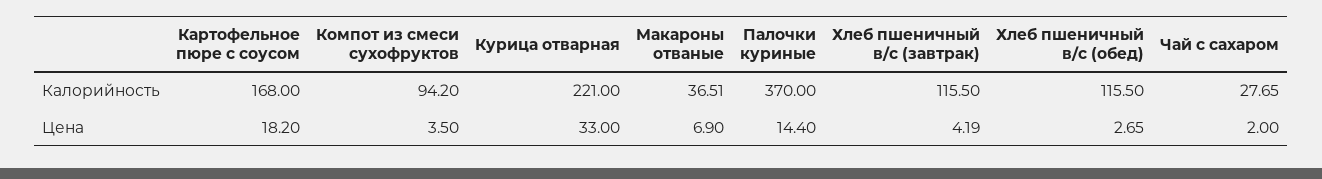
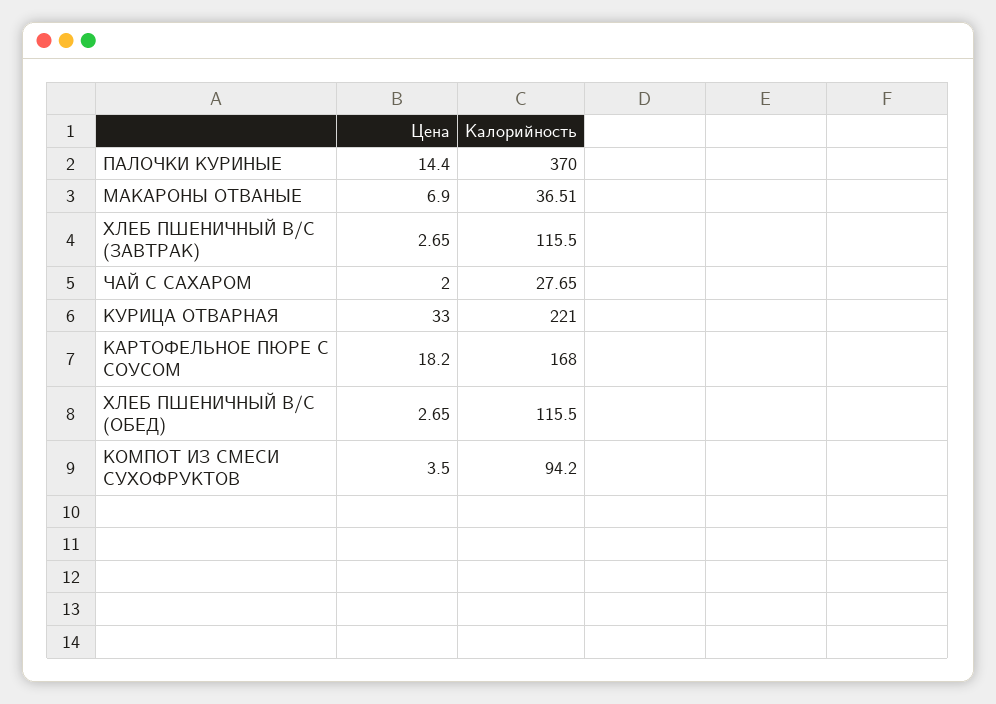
  {
    "Картофельное пюре с соусом": {
      "Калорийность": 168,
      "Цена": 18.2
    },
    "Компот из смеси сухофруктов": {
      "Калорийность": 94.2,
      "Цена": 3.5
    },
    "Курица отварная": {
      "Калорийность": 221,
      "Цена": 33
    },
    "Макароны отваные": {
      "Калорийность": 36.51,
      "Цена": 6.9
    },
    "Палочки куриные": {
      "Калорийность": 370,
      "Цена": 14.4
    },
    "Хлеб пшеничный в/с (завтрак)": {
      "Калорийность": 115.5,
-     "Цена": 4.19
+     "Цена": 2.65
    },
    "Хлеб пшеничный в/с (обед)": {
      "Калорийность": 115.5,
      "Цена": 2.65
    },
    "Чай с сахаром": {
      "Калорийность": 27.65,
      "Цена": 2
    }
  }

